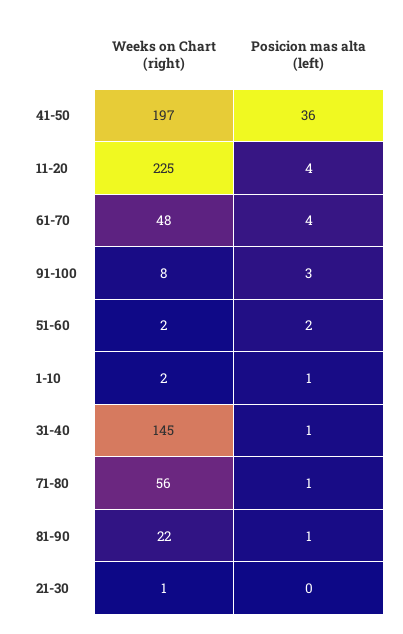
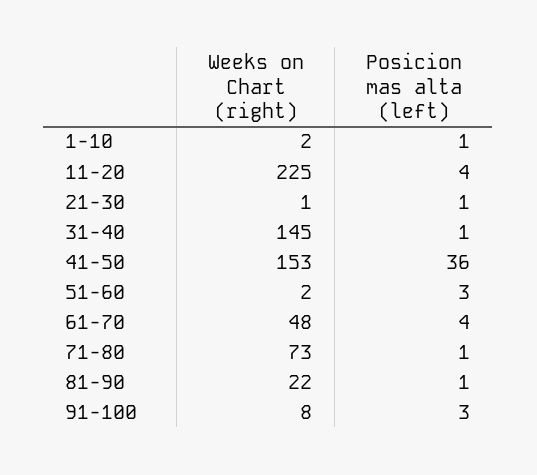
  {
    "Weeks on Chart (right)": {
-     "41-50": 197,
+     "41-50": 153,
      "11-20": 225,
      "61-70": 48,
      "91-100": 8,
      "51-60": 2,
      "1-10": 2,
      "31-40": 145,
-     "71-80": 56,
+     "71-80": 73,
      "81-90": 22,
      "21-30": 1
    },
    "Posicion mas alta (left)": {
      "41-50": 36,
      "11-20": 4,
      "61-70": 4,
      "91-100": 3,
-     "51-60": 2,
+     "51-60": 3,
      "1-10": 1,
      "31-40": 1,
      "71-80": 1,
      "81-90": 1,
-     "21-30": 0
+     "21-30": 1
    }
  }

